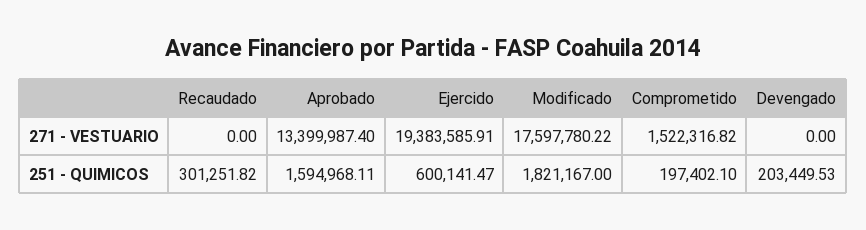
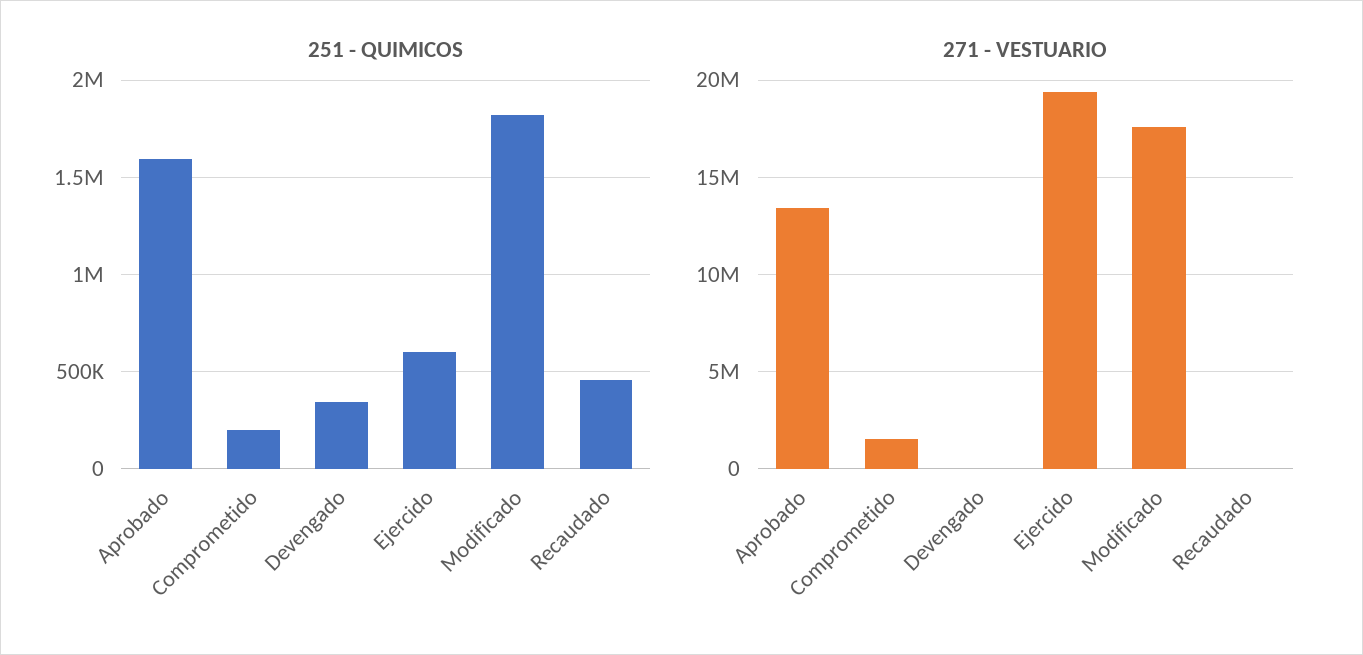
  {
    "271 - VESTUARIO": {
      "Recaudado": 0,
      "Aprobado": 13399987.4,
      "Ejercido": 19383585.91,
      "Modificado": 17597780.22,
      "Comprometido": 1522316.82,
      "Devengado": 0
    },
    "251 - QUIMICOS": {
-     "Recaudado": 301251.82,
+     "Recaudado": 450000,
      "Aprobado": 1594968.11,
      "Ejercido": 600141.47,
      "Modificado": 1821167,
      "Comprometido": 197402.1,
-     "Devengado": 203449.53
+     "Devengado": 350000
    }
  }

